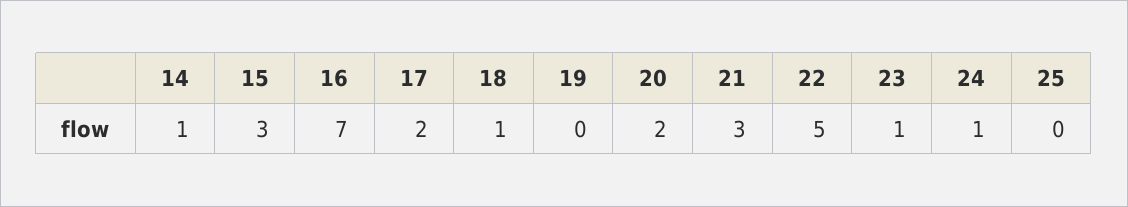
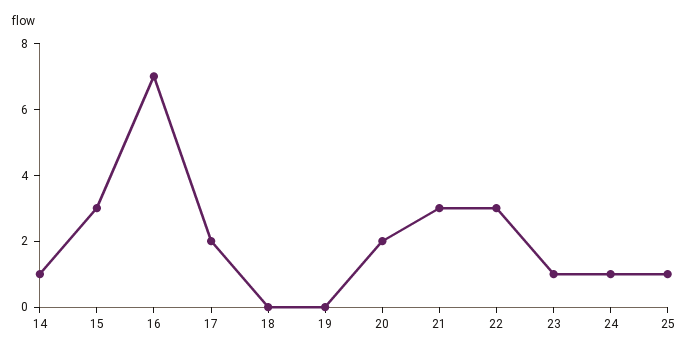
  {
    "14": 1,
    "15": 3,
    "16": 7,
    "17": 2,
-   "18": 1,
+   "18": 0,
    "19": 0,
    "20": 2,
    "21": 3,
-   "22": 5,
+   "22": 3,
    "23": 1,
    "24": 1,
-   "25": 0
+   "25": 1
  }

